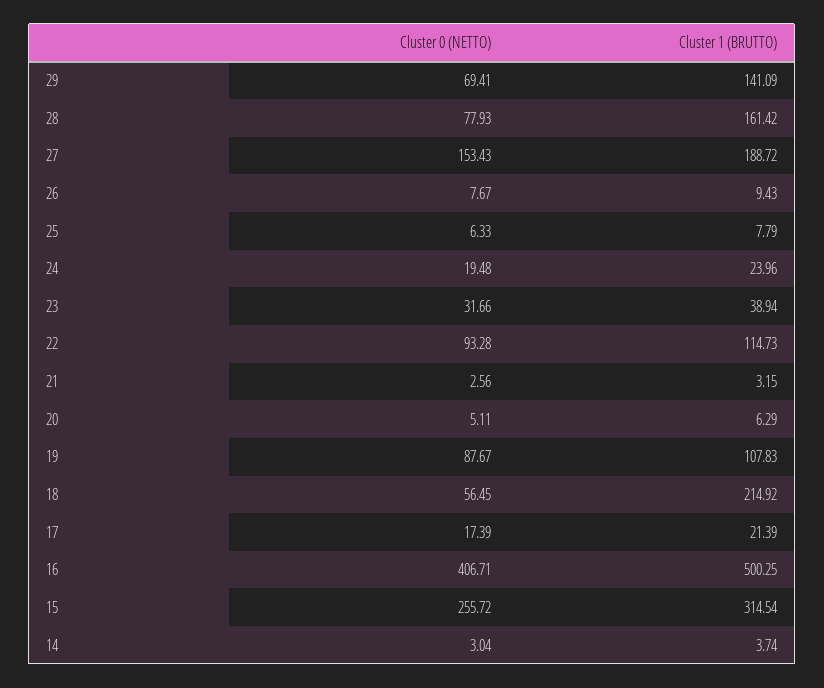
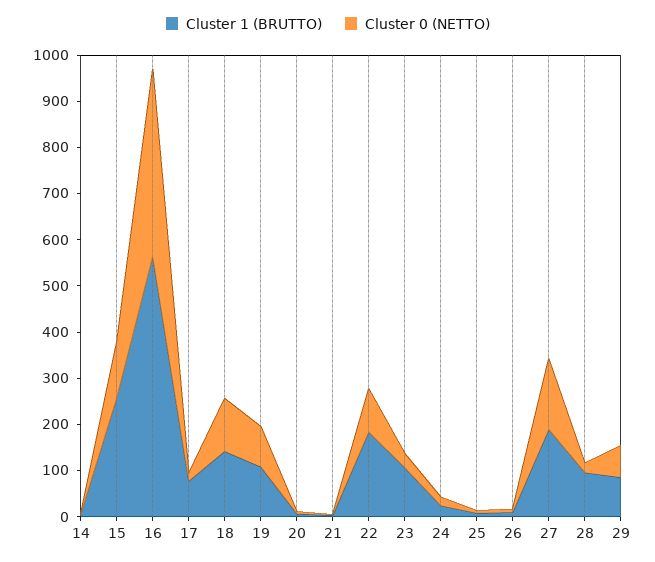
  {
    "Cluster 0 (NETTO)": {
      "29": 69.41,
-     "28": 77.93,
+     "28": 20,
      "27": 153.43,
      "26": 7.67,
      "25": 6.33,
      "24": 19.48,
      "23": 31.66,
      "22": 93.28,
      "21": 2.56,
      "20": 5.11,
      "19": 87.67,
-     "18": 56.45,
+     "18": 120,
      "17": 17.39,
      "16": 406.71,
-     "15": 255.72,
+     "15": 120,
      "14": 3.04
    },
    "Cluster 1 (BRUTTO)": {
-     "29": 141.09,
+     "29": 80,
-     "28": 161.42,
+     "28": 100,
      "27": 188.72,
      "26": 9.43,
      "25": 7.79,
      "24": 23.96,
-     "23": 38.94,
+     "23": 100,
-     "22": 114.73,
+     "22": 180,
      "21": 3.15,
      "20": 6.29,
      "19": 107.83,
-     "18": 214.92,
+     "18": 140,
-     "17": 21.39,
+     "17": 80,
-     "16": 500.25,
+     "16": 560,
-     "15": 314.54,
+     "15": 260,
      "14": 3.74
    }
  }

